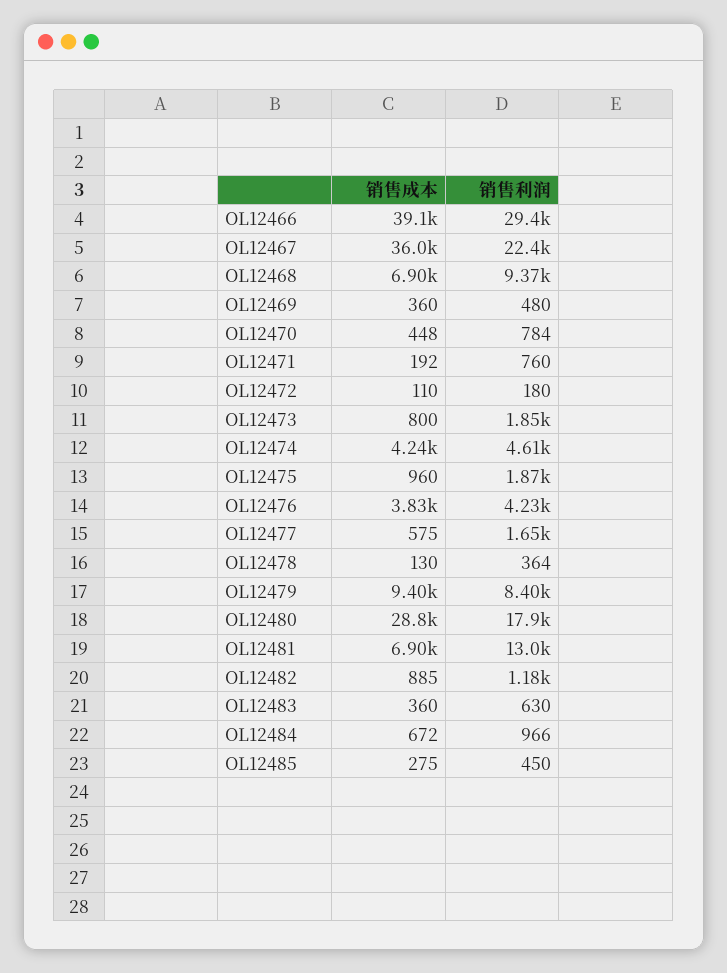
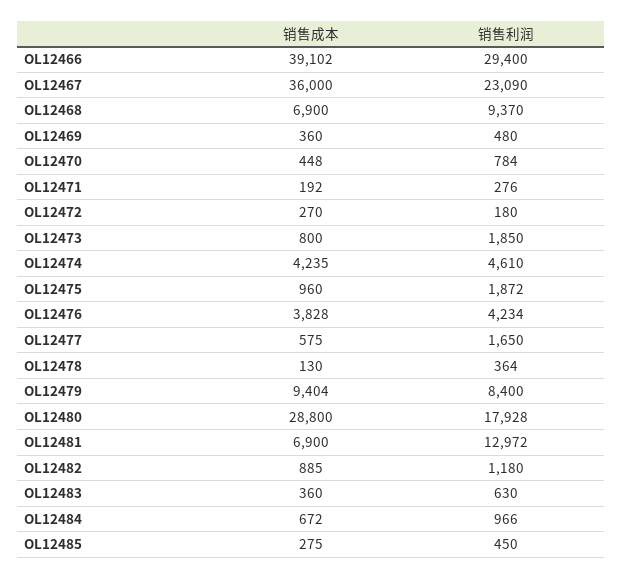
  {
    "销售成本": {
      "OL12466": 39102,
      "OL12467": 36000,
      "OL12468": 6900,
      "OL12469": 360,
      "OL12470": 448,
      "OL12471": 192,
-     "OL12472": 110,
+     "OL12472": 270,
      "OL12473": 800,
      "OL12474": 4235,
      "OL12475": 960,
      "OL12476": 3828,
      "OL12477": 575,
      "OL12478": 130,
      "OL12479": 9404,
      "OL12480": 28800,
      "OL12481": 6900,
      "OL12482": 885,
      "OL12483": 360,
      "OL12484": 672,
      "OL12485": 275
    },
    "销售利润": {
      "OL12466": 29400,
-     "OL12467": 22400,
+     "OL12467": 23090,
      "OL12468": 9370,
      "OL12469": 480,
      "OL12470": 784,
-     "OL12471": 760,
+     "OL12471": 276,
      "OL12472": 180,
      "OL12473": 1850,
      "OL12474": 4610,
      "OL12475": 1872,
      "OL12476": 4234,
      "OL12477": 1650,
      "OL12478": 364,
      "OL12479": 8400,
      "OL12480": 17928,
      "OL12481": 12972,
      "OL12482": 1180,
      "OL12483": 630,
      "OL12484": 966,
      "OL12485": 450
    }
  }

